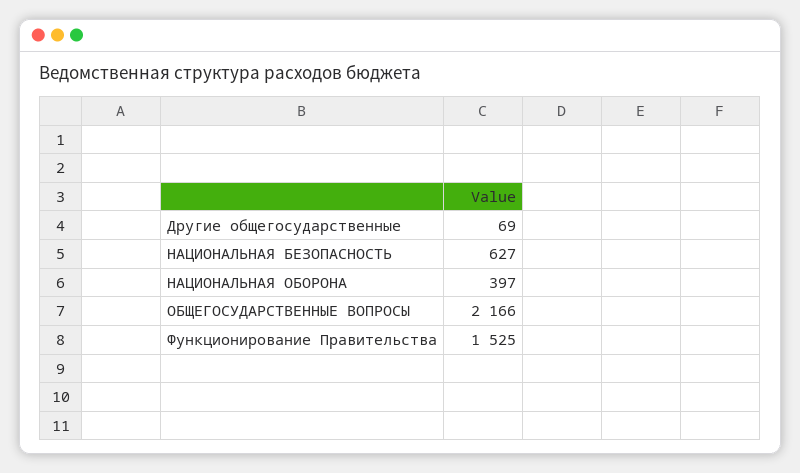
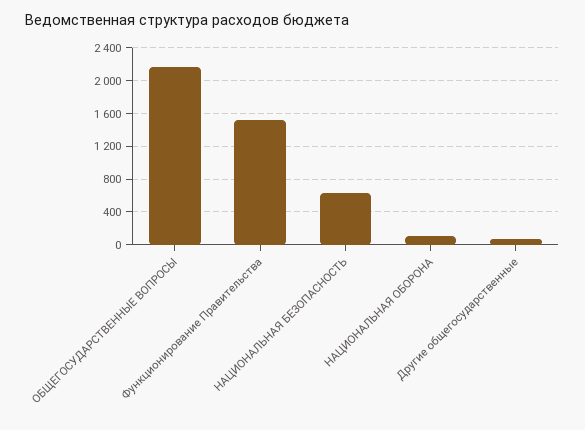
  {
    "Другие общегосударственные": 69,
    "НАЦИОНАЛЬНАЯ БЕЗОПАСНОСТЬ": 627,
-   "НАЦИОНАЛЬНАЯ ОБОРОНА": 397,
+   "НАЦИОНАЛЬНАЯ ОБОРОНА": 100,
    "ОБЩЕГОСУДАРСТВЕННЫЕ ВОПРОСЫ": 2166,
    "Функционирование Правительства": 1525
  }

